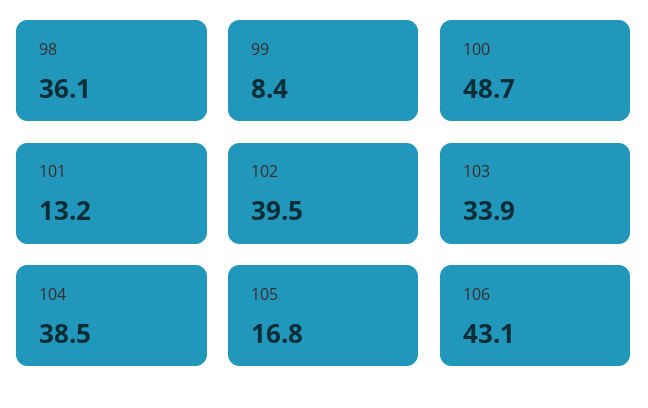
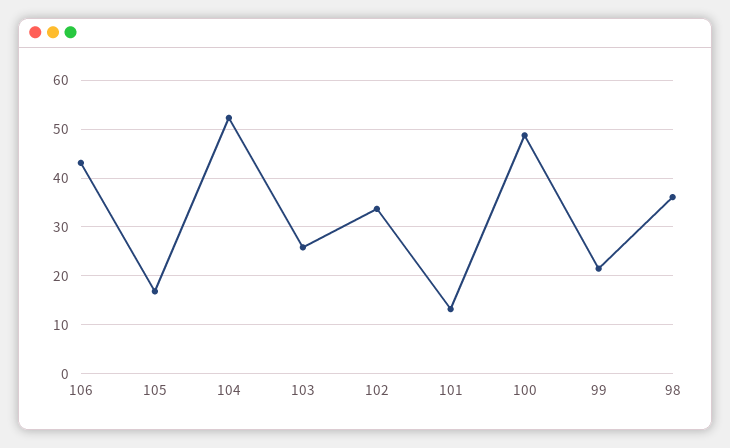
  {
    "98": 36.1,
-   "99": 8.4,
+   "99": 22,
    "100": 48.7,
    "101": 13.2,
-   "102": 39.5,
+   "102": 34,
-   "103": 33.9,
+   "103": 26,
-   "104": 38.5,
+   "104": 52,
    "105": 16.8,
    "106": 43.1
  }

